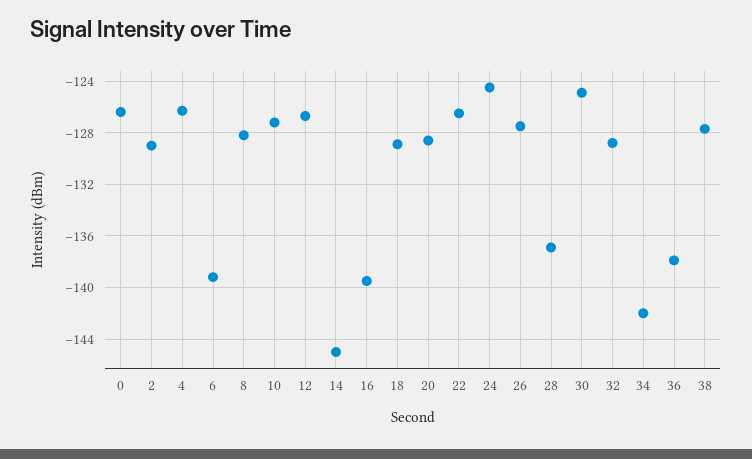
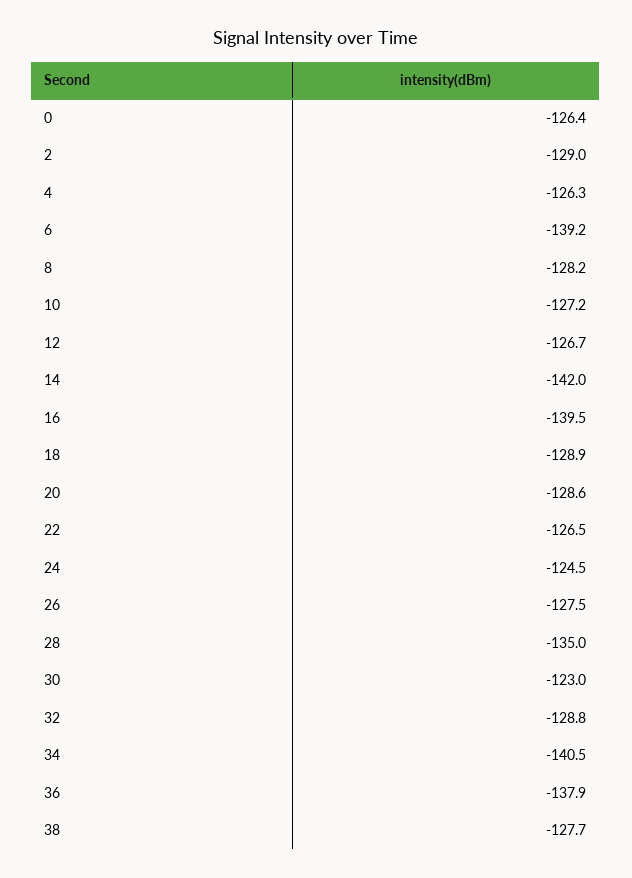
  {
    "0": -126.4,
    "2": -129,
    "4": -126.3,
    "6": -139.2,
    "8": -128.2,
    "10": -127.2,
    "12": -126.7,
-   "14": -145,
+   "14": -142,
    "16": -139.5,
    "18": -128.9,
    "20": -128.6,
    "22": -126.5,
    "24": -124.5,
    "26": -127.5,
-   "28": -137,
+   "28": -135,
-   "30": -125,
+   "30": -123,
    "32": -128.8,
-   "34": -142,
+   "34": -140.5,
    "36": -137.9,
    "38": -127.7
  }

